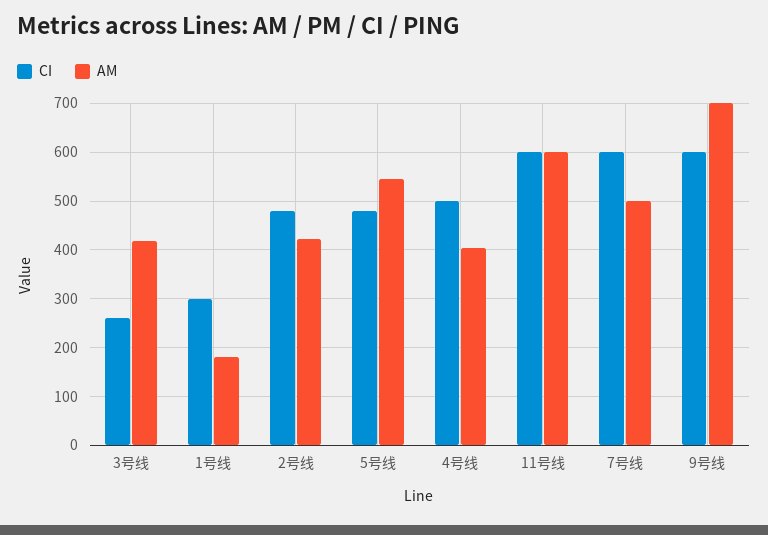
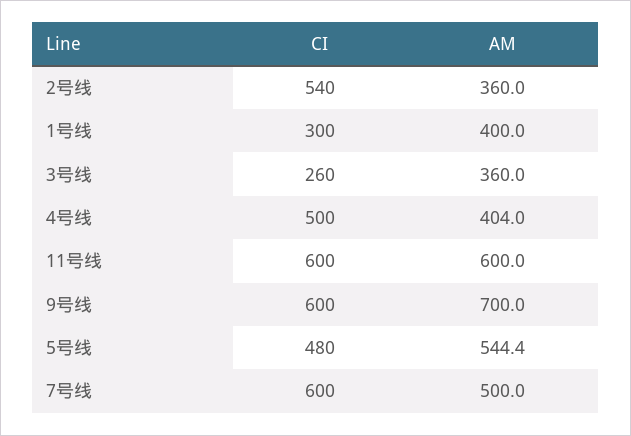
  {
    "CI": {
      "3号线": 260,
      "1号线": 300,
-     "2号线": 480,
+     "2号线": 540,
      "5号线": 480,
      "4号线": 500,
      "11号线": 600,
      "7号线": 600,
      "9号线": 600
    },
    "AM": {
-     "3号线": 420,
+     "3号线": 360,
-     "1号线": 180,
+     "1号线": 400,
-     "2号线": 420,
+     "2号线": 360,
      "5号线": 544.4,
      "4号线": 404,
      "11号线": 600,
      "7号线": 500,
      "9号线": 700
    }
  }

